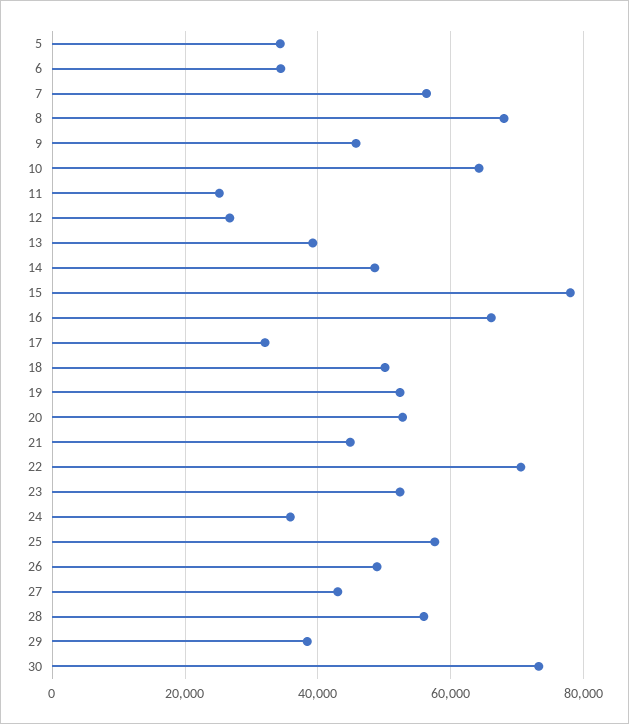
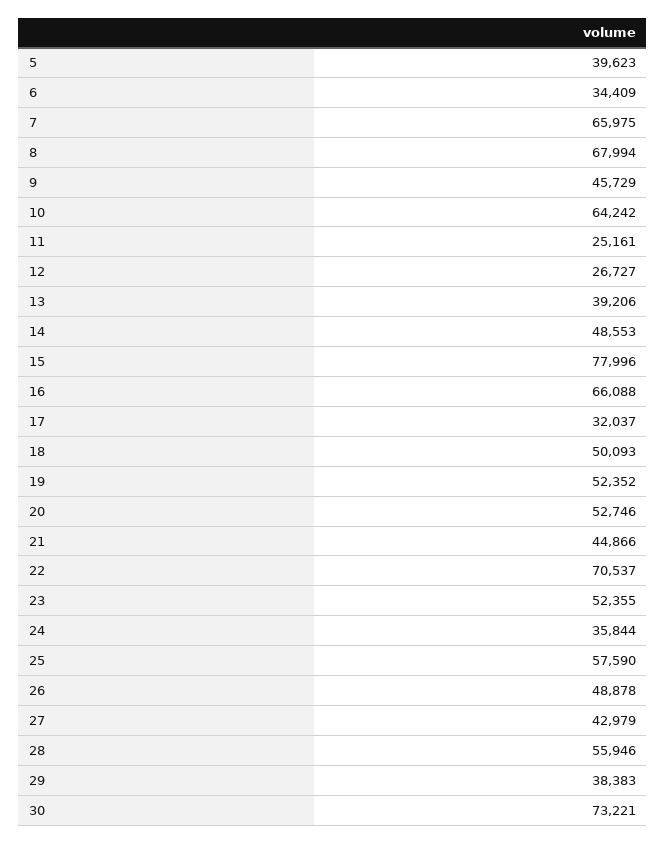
  {
-   "5": 34000,
+   "5": 39623,
    "6": 34409,
-   "7": 56000,
+   "7": 65975,
    "8": 67994,
    "9": 45729,
    "10": 64242,
    "11": 25161,
    "12": 26727,
    "13": 39206,
    "14": 48553,
    "15": 77996,
    "16": 66088,
    "17": 32037,
    "18": 50093,
    "19": 52352,
    "20": 52746,
    "21": 44866,
    "22": 70537,
    "23": 52355,
    "24": 35844,
    "25": 57590,
    "26": 48878,
    "27": 42979,
    "28": 55946,
    "29": 38383,
    "30": 73221
  }

